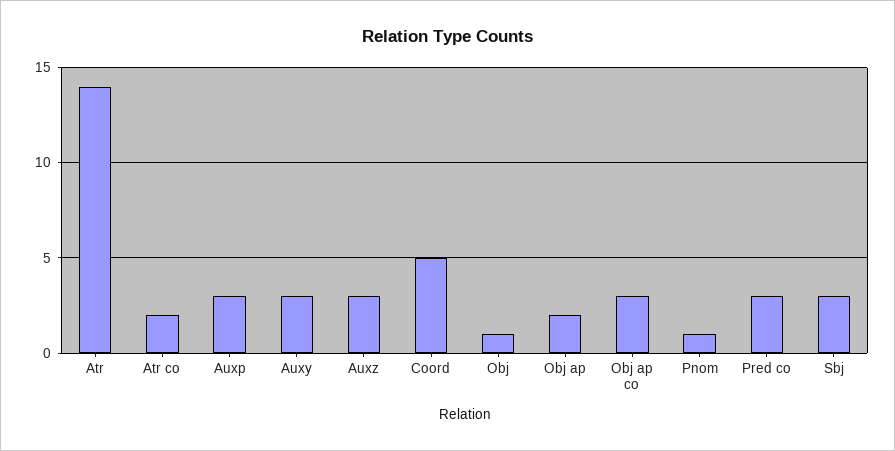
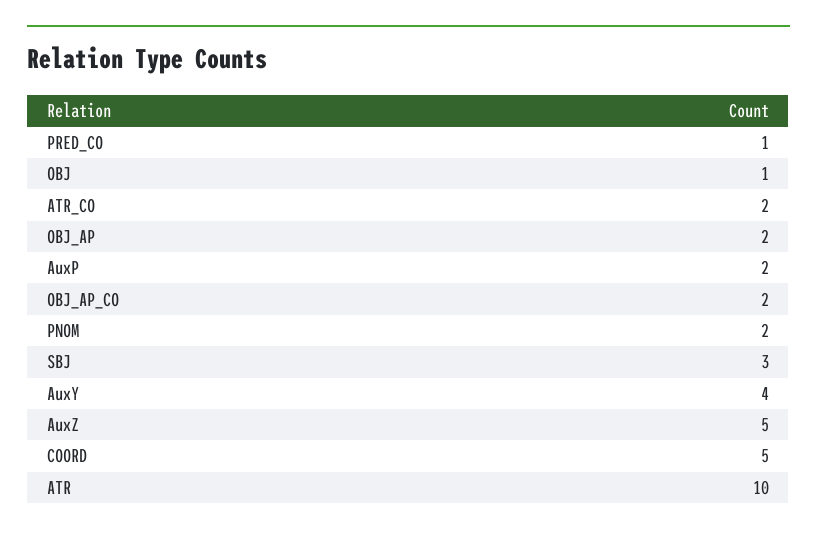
  {
-   "Atr": 14,
+   "Atr": 10,
    "Atr co": 2,
-   "Auxp": 3,
+   "Auxp": 2,
-   "Auxy": 3,
+   "Auxy": 4,
-   "Auxz": 3,
+   "Auxz": 5,
    "Coord": 5,
    "Obj": 1,
    "Obj ap": 2,
-   "Obj ap co": 3,
+   "Obj ap co": 2,
-   "Pnom": 1,
+   "Pnom": 2,
-   "Pred co": 3,
+   "Pred co": 1,
    "Sbj": 3
  }

